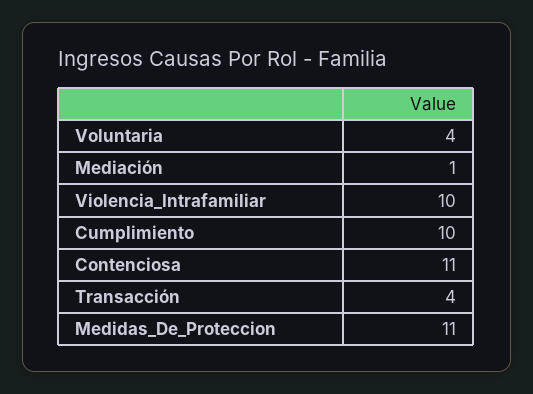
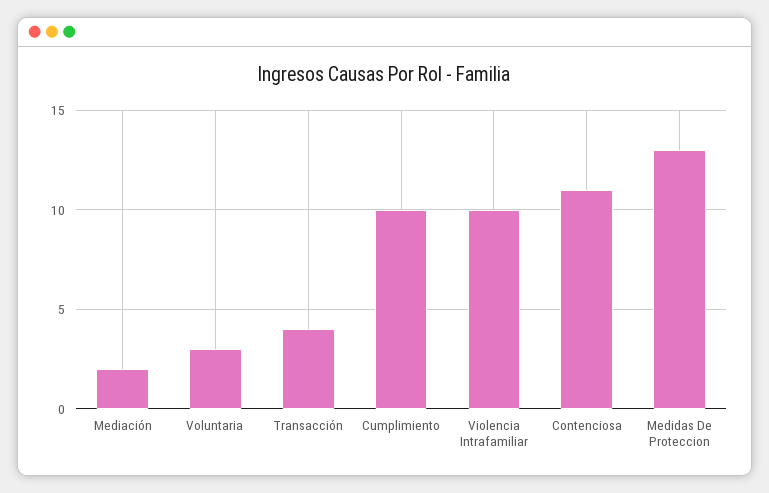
  {
-   "Voluntaria": 4,
+   "Voluntaria": 3,
-   "Mediación": 1,
+   "Mediación": 2,
    "Violencia_Intrafamiliar": 10,
    "Cumplimiento": 10,
    "Contenciosa": 11,
    "Transacción": 4,
-   "Medidas_De_Proteccion": 11
+   "Medidas_De_Proteccion": 13
  }

